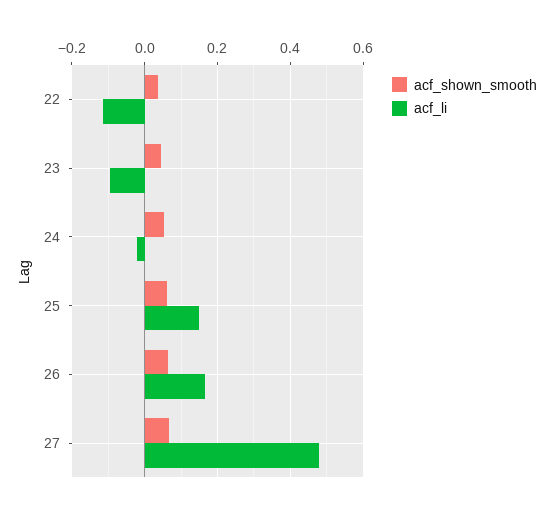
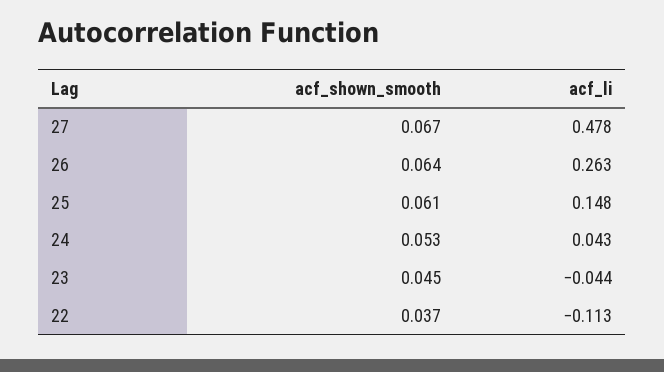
  {
    "acf_shown_smooth": {
      "22": 0.037,
      "23": 0.045,
      "24": 0.053,
      "25": 0.061,
      "26": 0.064,
      "27": 0.067
    },
    "acf_li": {
      "22": -0.113,
-     "23": -0.1,
+     "23": -0.044,
-     "24": -0.02,
+     "24": 0.043,
      "25": 0.148,
-     "26": 0.16,
+     "26": 0.263,
      "27": 0.478
    }
  }

